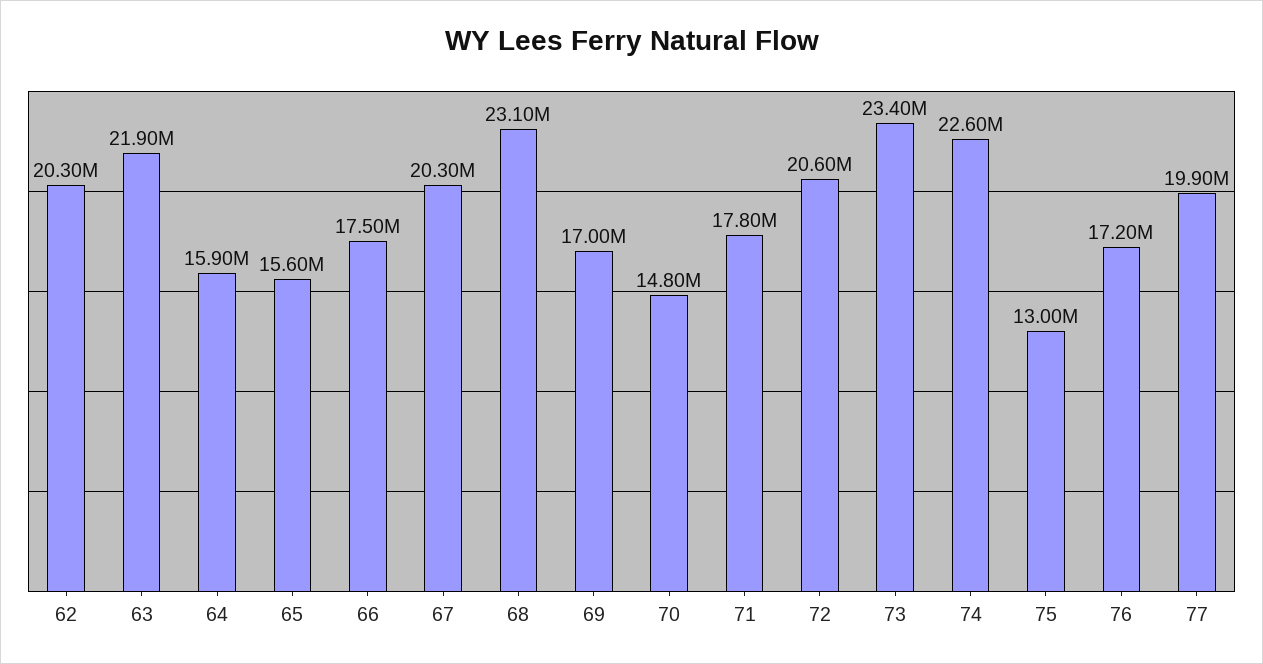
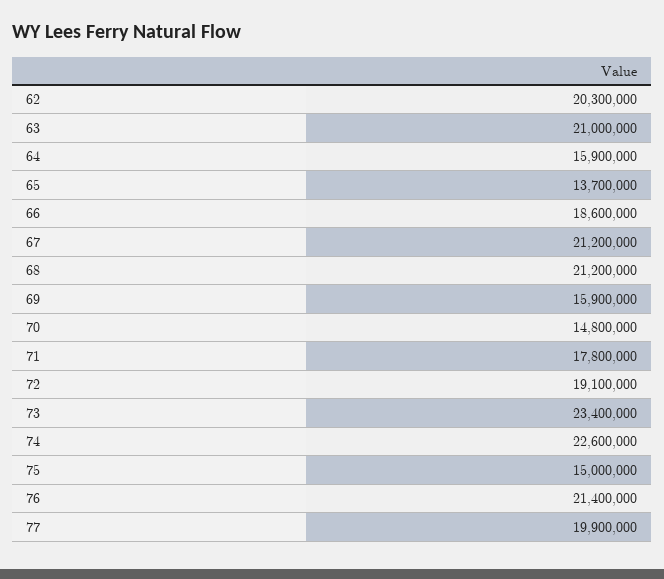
  {
    "62": 20300000,
-   "63": 21900000,
+   "63": 21000000,
    "64": 15900000,
-   "65": 15600000,
+   "65": 13700000,
-   "66": 17500000,
+   "66": 18600000,
-   "67": 20300000,
+   "67": 21200000,
-   "68": 23100000,
+   "68": 21200000,
-   "69": 17000000,
+   "69": 15900000,
    "70": 14800000,
    "71": 17800000,
-   "72": 20600000,
+   "72": 19100000,
    "73": 23400000,
    "74": 22600000,
-   "75": 13000000,
+   "75": 15000000,
-   "76": 17200000,
+   "76": 21400000,
    "77": 19900000
  }

